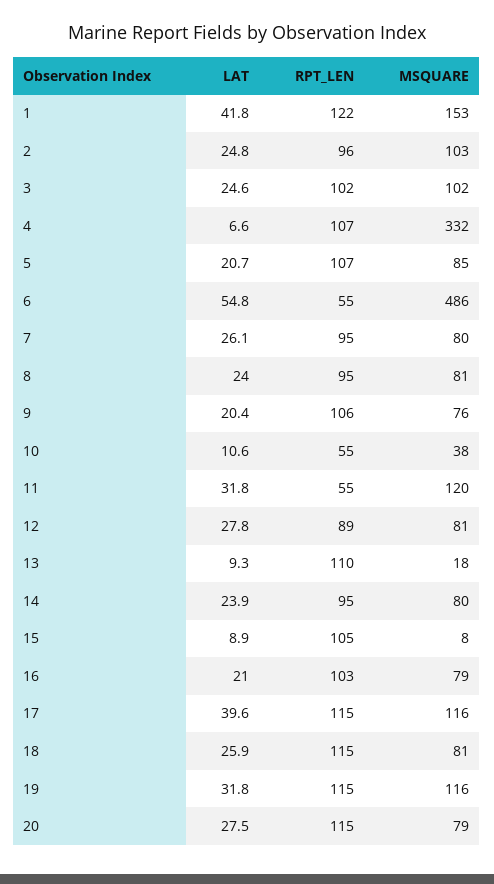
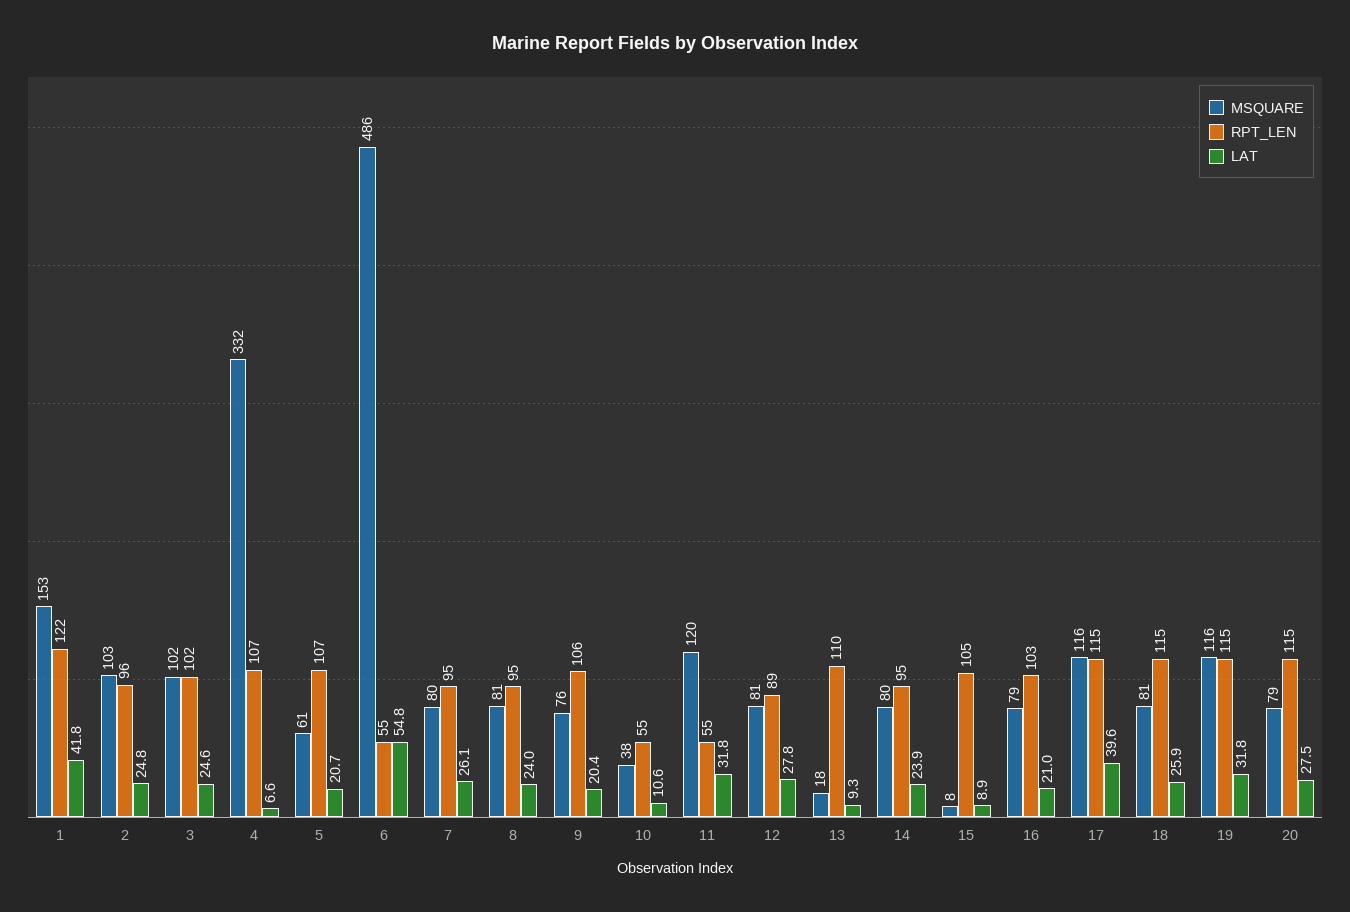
  {
    "LAT": {
      "1": 41.8,
      "2": 24.8,
      "3": 24.6,
      "4": 6.6,
      "5": 20.7,
      "6": 54.8,
      "7": 26.1,
      "8": 24,
      "9": 20.4,
      "10": 10.6,
      "11": 31.8,
      "12": 27.8,
      "13": 9.3,
      "14": 23.9,
      "15": 8.9,
      "16": 21,
      "17": 39.6,
      "18": 25.9,
      "19": 31.8,
      "20": 27.5
    },
    "RPT_LEN": {
      "1": 122,
      "2": 96,
      "3": 102,
      "4": 107,
      "5": 107,
      "6": 55,
      "7": 95,
      "8": 95,
      "9": 106,
      "10": 55,
      "11": 55,
      "12": 89,
      "13": 110,
      "14": 95,
      "15": 105,
      "16": 103,
      "17": 115,
      "18": 115,
      "19": 115,
      "20": 115
    },
    "MSQUARE": {
      "1": 153,
      "2": 103,
      "3": 102,
      "4": 332,
-     "5": 85,
+     "5": 61,
      "6": 486,
      "7": 80,
      "8": 81,
      "9": 76,
      "10": 38,
      "11": 120,
      "12": 81,
      "13": 18,
      "14": 80,
      "15": 8,
      "16": 79,
      "17": 116,
      "18": 81,
      "19": 116,
      "20": 79
    }
  }

